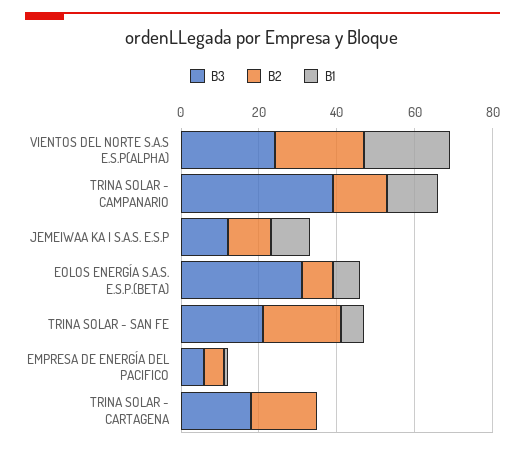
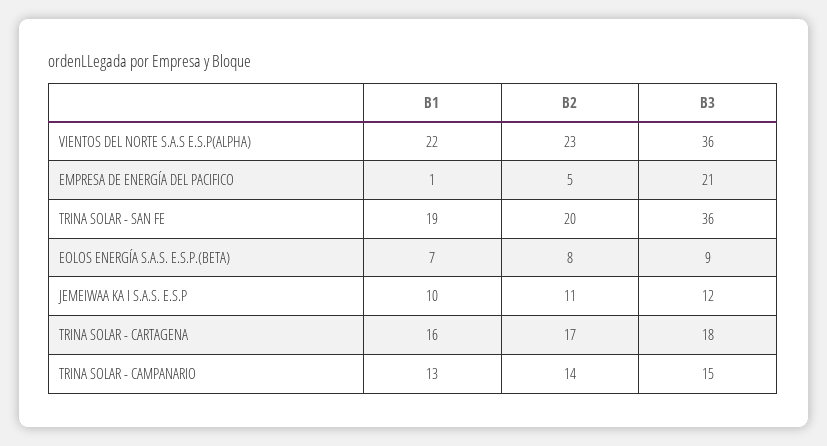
  {
    "B3": {
-     "VIENTOS DEL NORTE S.A.S E.S.P(ALPHA)": 25,
+     "VIENTOS DEL NORTE S.A.S E.S.P(ALPHA)": 36,
-     "TRINA SOLAR - CAMPANARIO": 40,
+     "TRINA SOLAR - CAMPANARIO": 15,
      "JEMEIWAA KA I S.A.S. E.S.P": 12,
-     "EOLOS ENERGÍA S.A.S. E.S.P.(BETA)": 30,
+     "EOLOS ENERGÍA S.A.S. E.S.P.(BETA)": 9,
-     "TRINA SOLAR - SAN FE": 20,
+     "TRINA SOLAR - SAN FE": 36,
-     "EMPRESA DE ENERGÍA DEL PACIFICO": 5,
+     "EMPRESA DE ENERGÍA DEL PACIFICO": 21,
      "TRINA SOLAR - CARTAGENA": 18
    },
    "B2": {
      "VIENTOS DEL NORTE S.A.S E.S.P(ALPHA)": 23,
      "TRINA SOLAR - CAMPANARIO": 14,
      "JEMEIWAA KA I S.A.S. E.S.P": 11,
      "EOLOS ENERGÍA S.A.S. E.S.P.(BETA)": 8,
      "TRINA SOLAR - SAN FE": 20,
      "EMPRESA DE ENERGÍA DEL PACIFICO": 5,
      "TRINA SOLAR - CARTAGENA": 17
    },
    "B1": {
      "VIENTOS DEL NORTE S.A.S E.S.P(ALPHA)": 22,
      "TRINA SOLAR - CAMPANARIO": 13,
      "JEMEIWAA KA I S.A.S. E.S.P": 10,
      "EOLOS ENERGÍA S.A.S. E.S.P.(BETA)": 7,
-     "TRINA SOLAR - SAN FE": 5,
+     "TRINA SOLAR - SAN FE": 19,
      "EMPRESA DE ENERGÍA DEL PACIFICO": 1,
-     "TRINA SOLAR - CARTAGENA": 0
+     "TRINA SOLAR - CARTAGENA": 16
    }
  }

